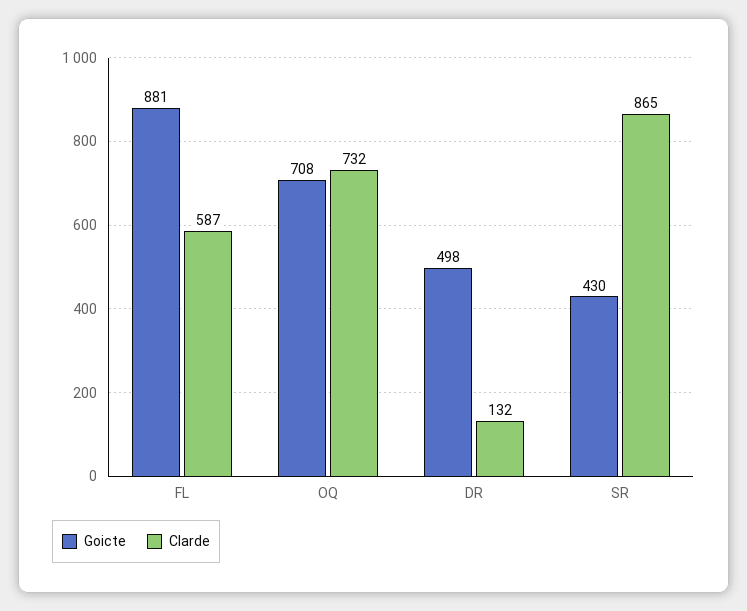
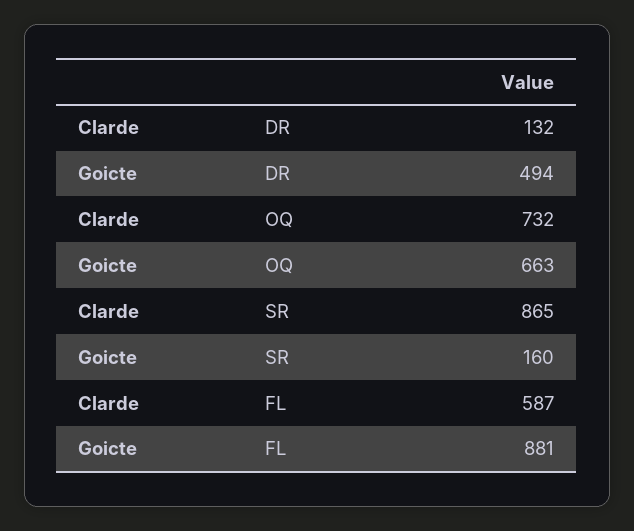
  {
    "Goicte": {
      "FL": 881,
-     "OQ": 708,
+     "OQ": 663,
-     "DR": 498,
+     "DR": 494,
-     "SR": 430
+     "SR": 160
    },
    "Clarde": {
      "FL": 587,
      "OQ": 732,
      "DR": 132,
      "SR": 865
    }
  }

